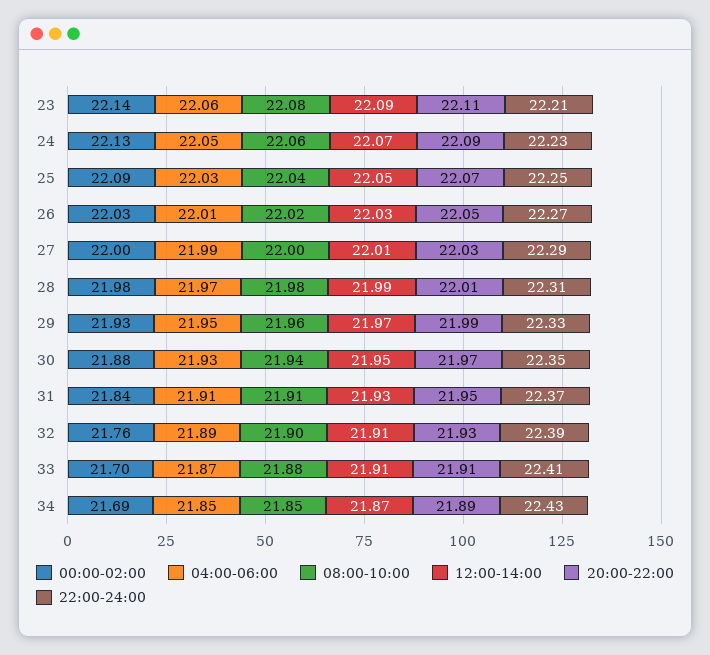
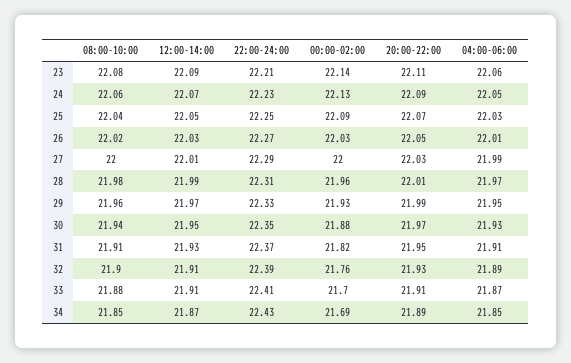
  {
    "00:00-02:00": {
      "23": 22.14,
      "24": 22.13,
      "25": 22.09,
      "26": 22.03,
      "27": 22,
-     "28": 21.98,
+     "28": 21.96,
      "29": 21.93,
      "30": 21.88,
-     "31": 21.84,
+     "31": 21.82,
      "32": 21.76,
      "33": 21.7,
      "34": 21.69
    },
    "04:00-06:00": {
      "23": 22.06,
      "24": 22.05,
      "25": 22.03,
      "26": 22.01,
      "27": 21.99,
      "28": 21.97,
      "29": 21.95,
      "30": 21.93,
      "31": 21.91,
      "32": 21.89,
      "33": 21.87,
      "34": 21.85
    },
    "08:00-10:00": {
      "23": 22.08,
      "24": 22.06,
      "25": 22.04,
      "26": 22.02,
      "27": 22,
      "28": 21.98,
      "29": 21.96,
      "30": 21.94,
      "31": 21.91,
      "32": 21.9,
      "33": 21.88,
      "34": 21.85
    },
    "12:00-14:00": {
      "23": 22.09,
      "24": 22.07,
      "25": 22.05,
      "26": 22.03,
      "27": 22.01,
      "28": 21.99,
      "29": 21.97,
      "30": 21.95,
      "31": 21.93,
      "32": 21.91,
      "33": 21.91,
      "34": 21.87
    },
    "20:00-22:00": {
      "23": 22.11,
      "24": 22.09,
      "25": 22.07,
      "26": 22.05,
      "27": 22.03,
      "28": 22.01,
      "29": 21.99,
      "30": 21.97,
      "31": 21.95,
      "32": 21.93,
      "33": 21.91,
      "34": 21.89
    },
    "22:00-24:00": {
      "23": 22.21,
      "24": 22.23,
      "25": 22.25,
      "26": 22.27,
      "27": 22.29,
      "28": 22.31,
      "29": 22.33,
      "30": 22.35,
      "31": 22.37,
      "32": 22.39,
      "33": 22.41,
      "34": 22.43
    }
  }

